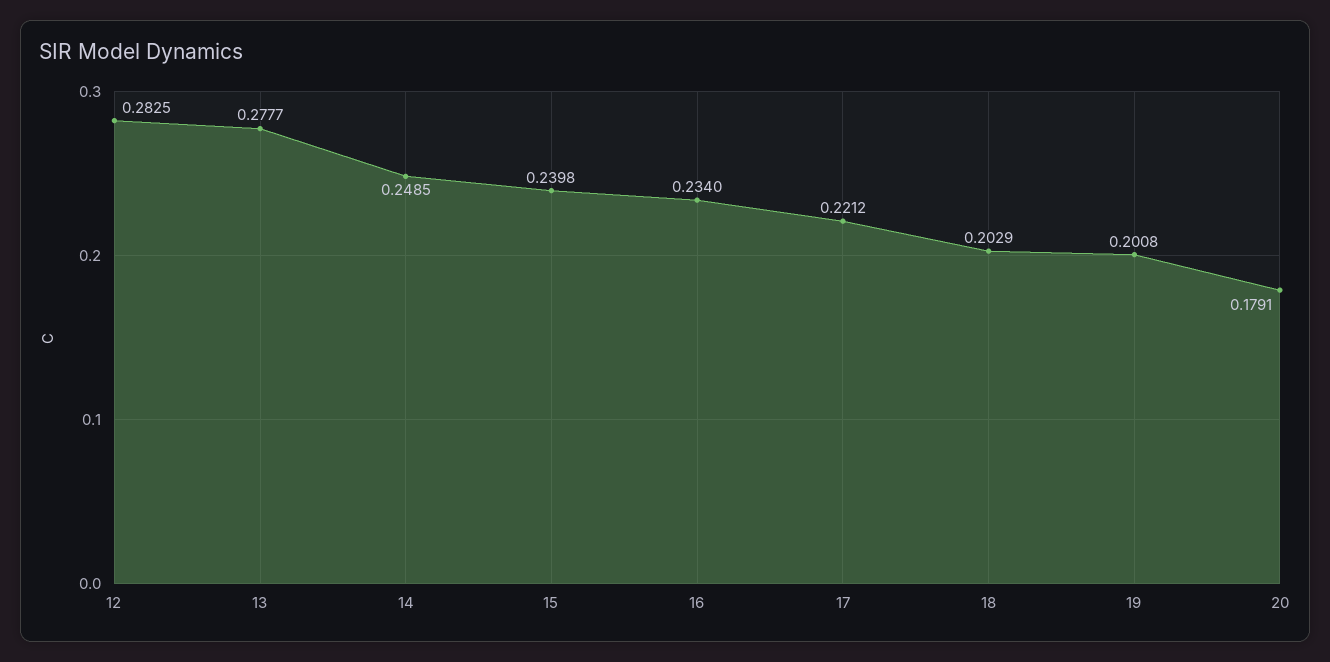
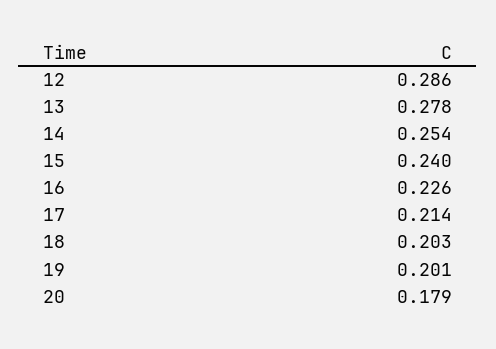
  {
-   "12": 0.2825,
+   "12": 0.286,
    "13": 0.2777,
-   "14": 0.2485,
+   "14": 0.254,
    "15": 0.2398,
-   "16": 0.234,
+   "16": 0.226,
-   "17": 0.2212,
+   "17": 0.214,
    "18": 0.2029,
    "19": 0.2008,
    "20": 0.1791
  }

